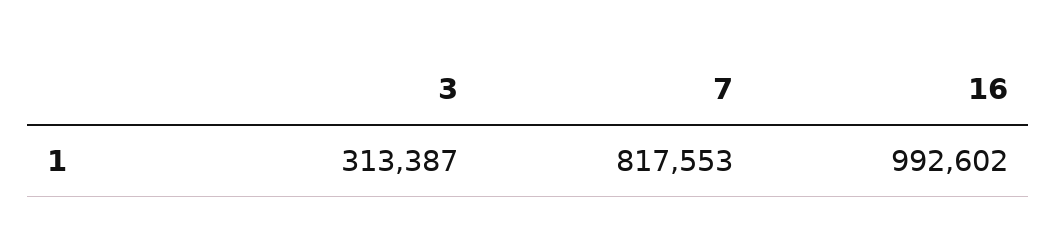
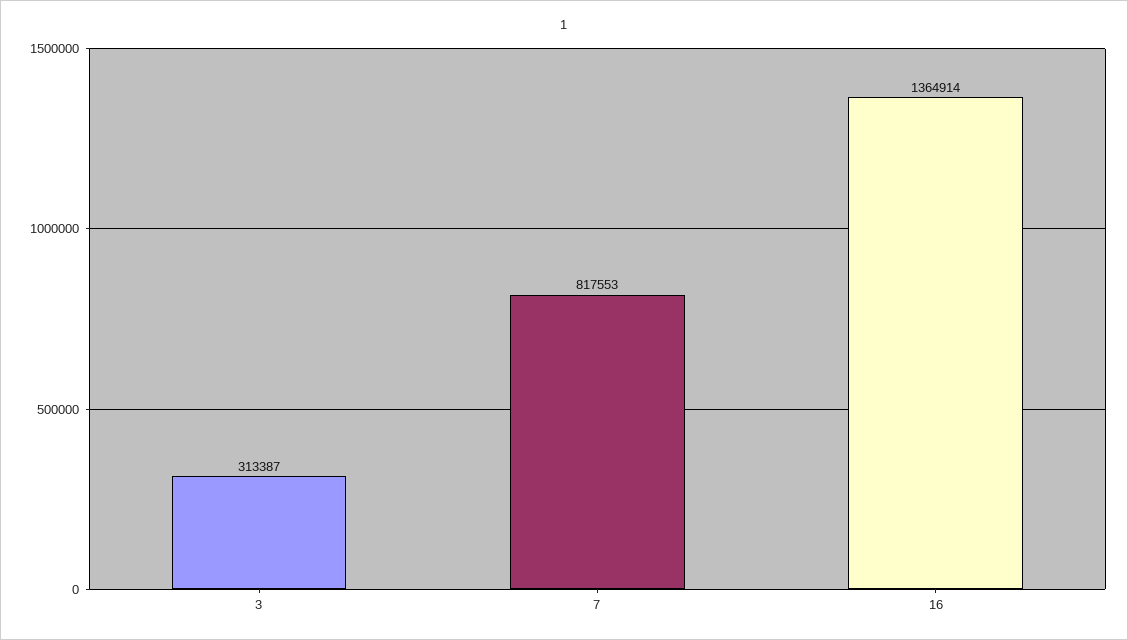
  {
    "3": 313387,
    "7": 817553,
-   "16": 992602
+   "16": 1364914
  }

